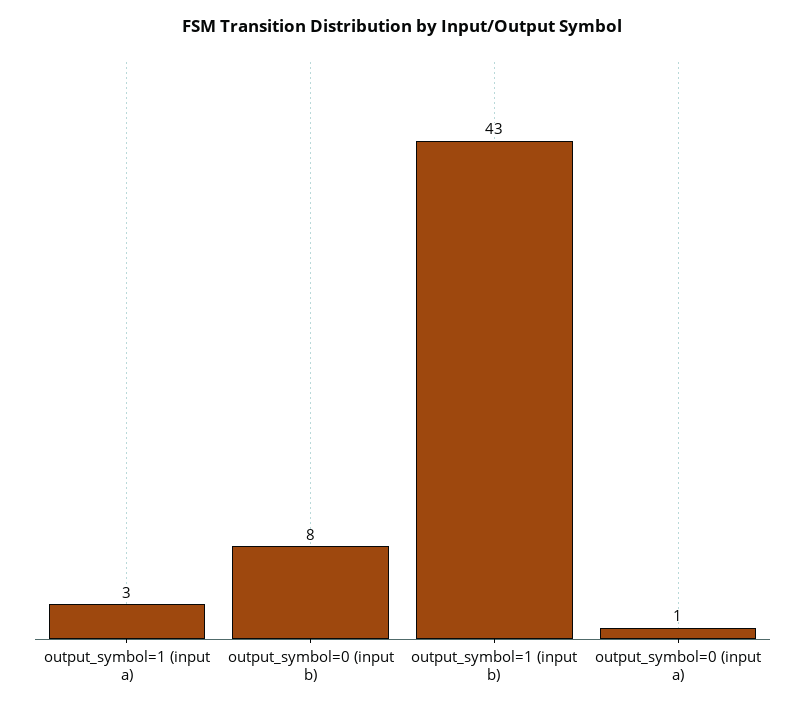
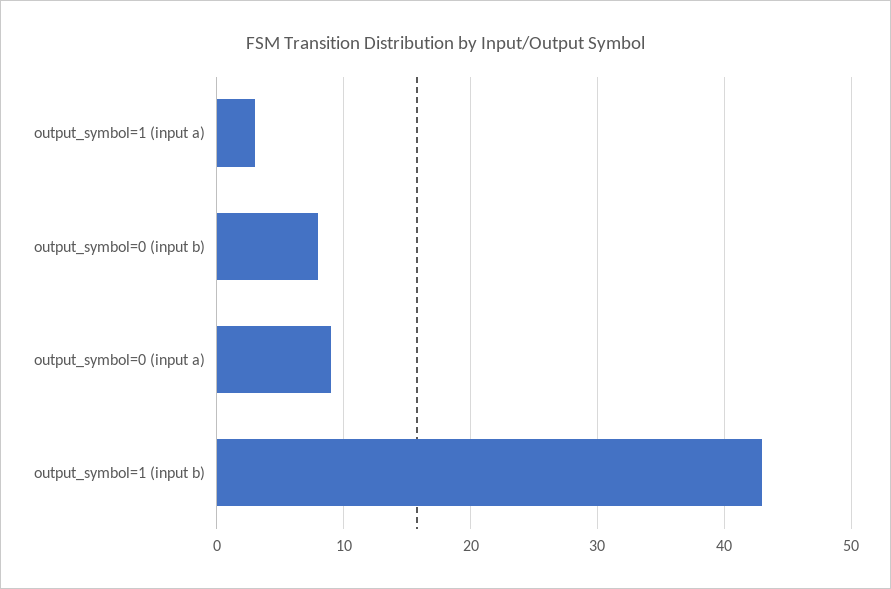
  {
    "output_symbol=1 (input a)": 3,
    "output_symbol=0 (input b)": 8,
    "output_symbol=1 (input b)": 43,
-   "output_symbol=0 (input a)": 1
+   "output_symbol=0 (input a)": 9
  }

